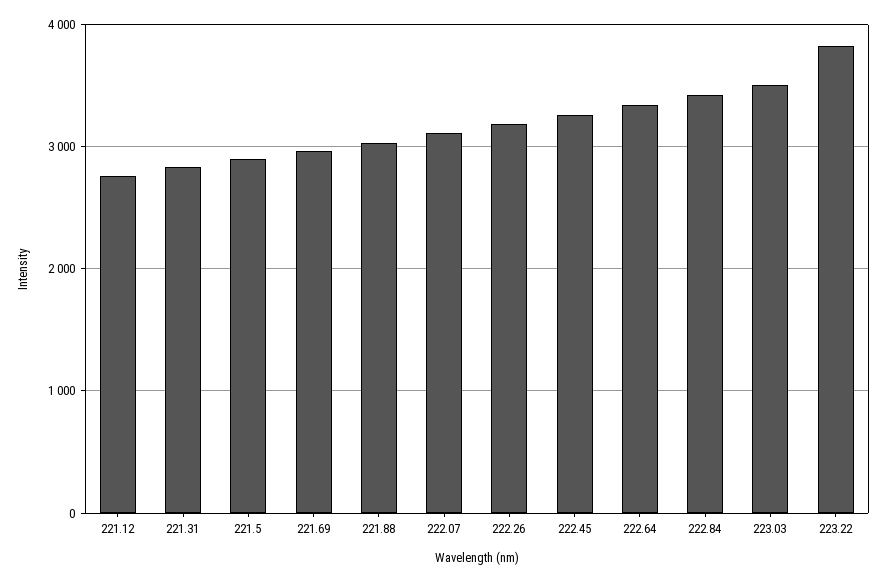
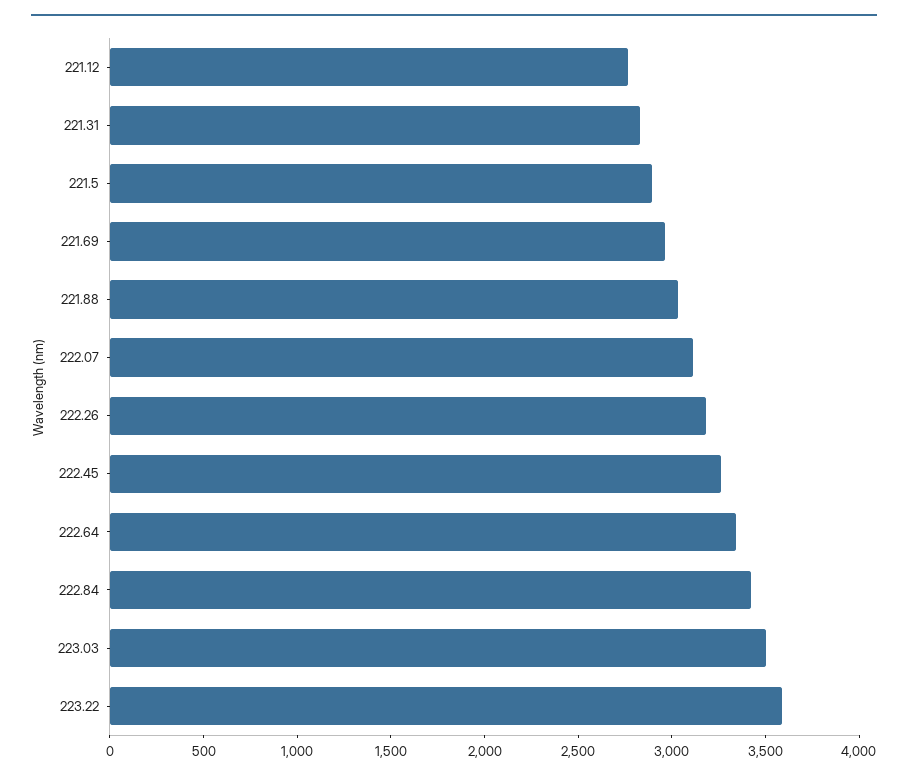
  {
    "221.12": 2800,
    "221.31": 2800,
    "221.5": 2900,
    "221.69": 3000,
    "221.88": 3000,
    "222.07": 3100,
    "222.26": 3200,
    "222.45": 3300,
    "222.64": 3300,
    "222.84": 3400,
    "223.03": 3500,
-   "223.22": 3800
+   "223.22": 3600
  }

